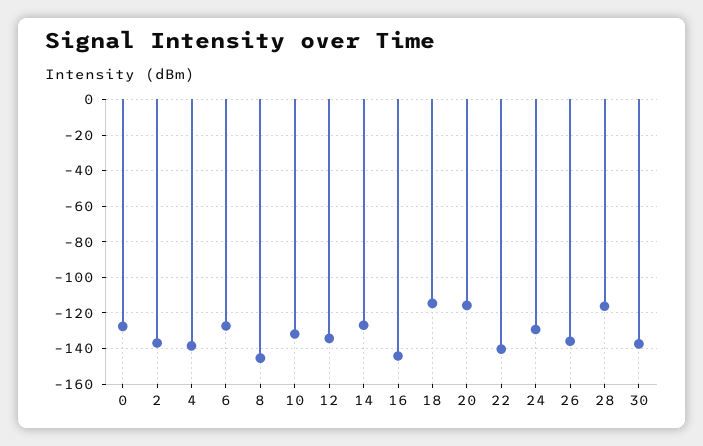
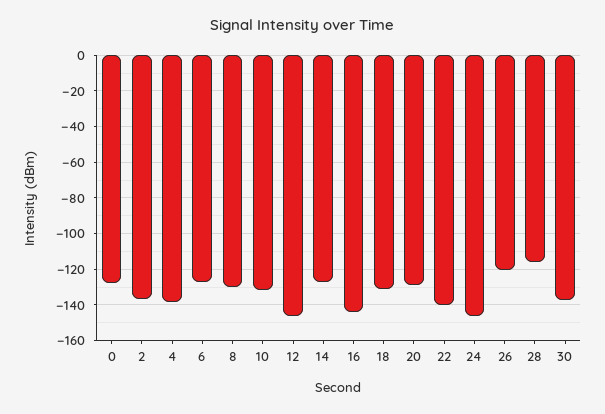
  {
    "0": -130,
    "2": -135,
    "4": -140,
    "6": -125,
-   "8": -145,
+   "8": -130,
    "10": -130,
-   "12": -135,
+   "12": -145,
    "14": -125,
    "16": -145,
-   "18": -115,
+   "18": -130,
-   "20": -115,
+   "20": -130,
    "22": -140,
-   "24": -130,
+   "24": -145,
-   "26": -135,
+   "26": -120,
    "28": -115,
    "30": -135
  }

